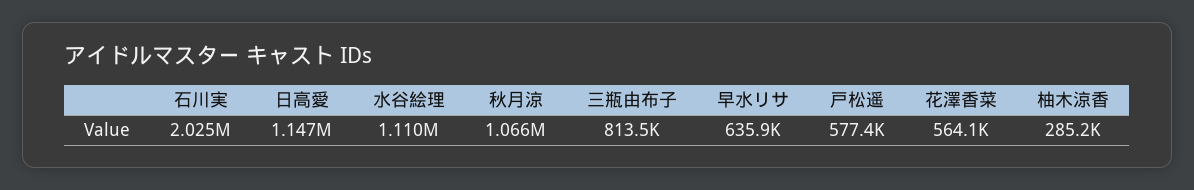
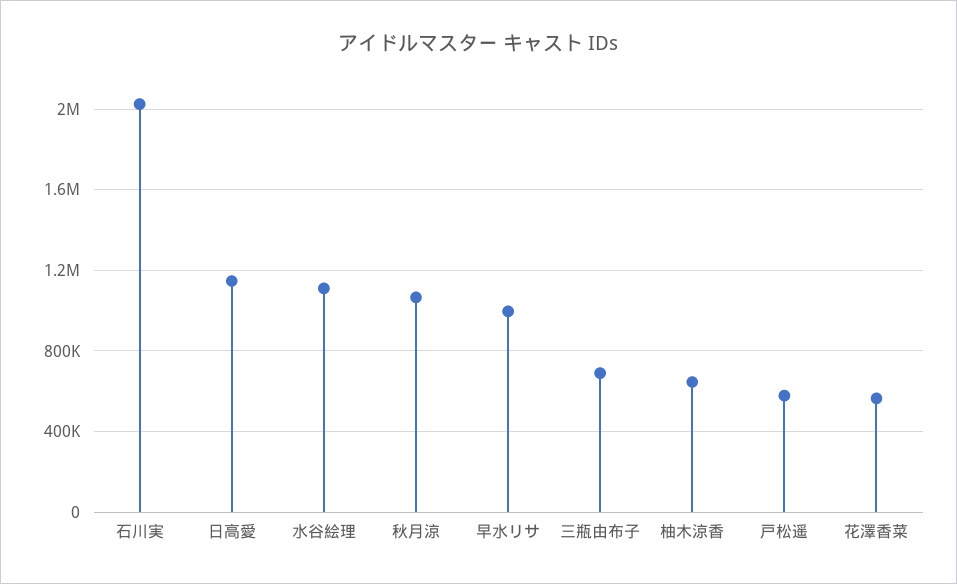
  {
    "石川実": 2025000,
    "日高愛": 1147000,
    "水谷絵理": 1110000,
    "秋月涼": 1066000,
-   "三瓶由布子": 813500,
+   "三瓶由布子": 700000,
-   "早水リサ": 635900,
+   "早水リサ": 1000000,
    "戸松遥": 577400,
    "花澤香菜": 564100,
-   "柚木涼香": 285200
+   "柚木涼香": 650000
  }

